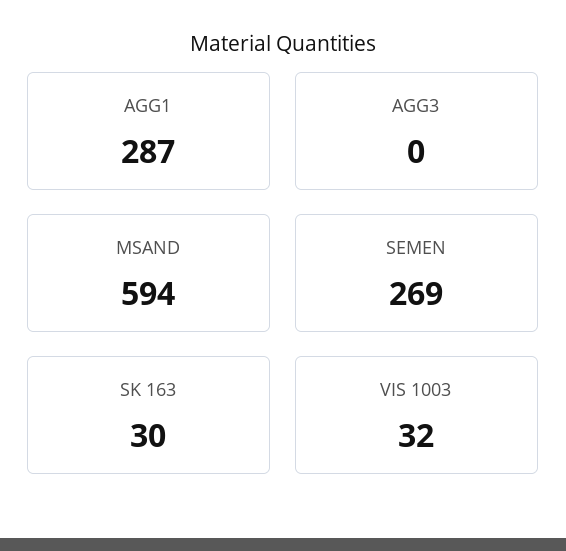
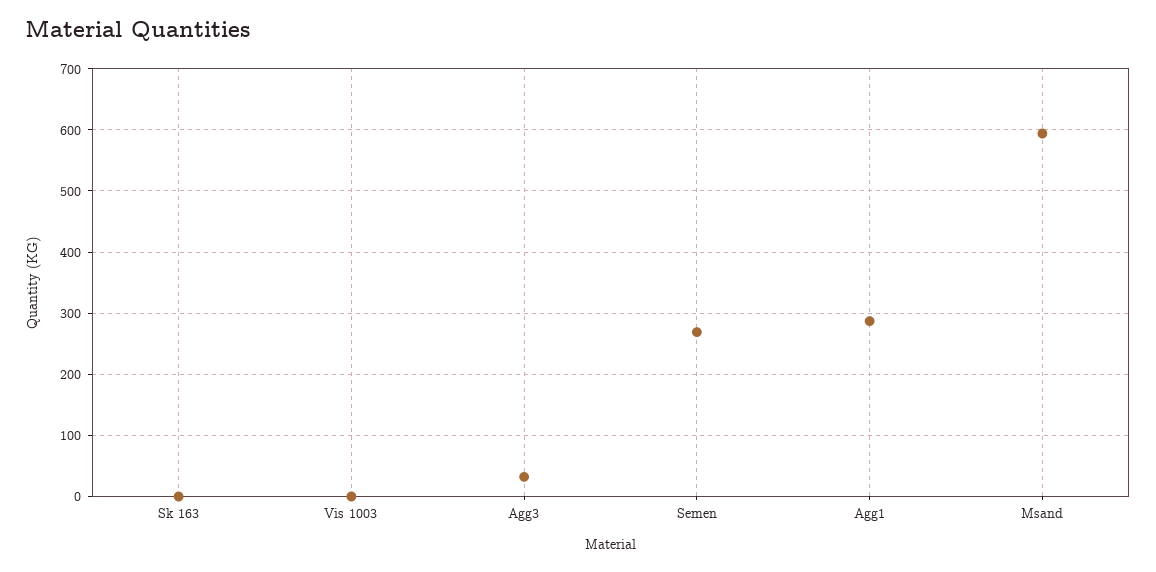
  {
    "AGG1": 287,
-   "AGG3": 0,
+   "AGG3": 30,
    "MSAND": 594,
    "SEMEN": 269,
-   "SK 163": 30,
+   "SK 163": 0,
-   "VIS 1003": 32
+   "VIS 1003": 0
  }

